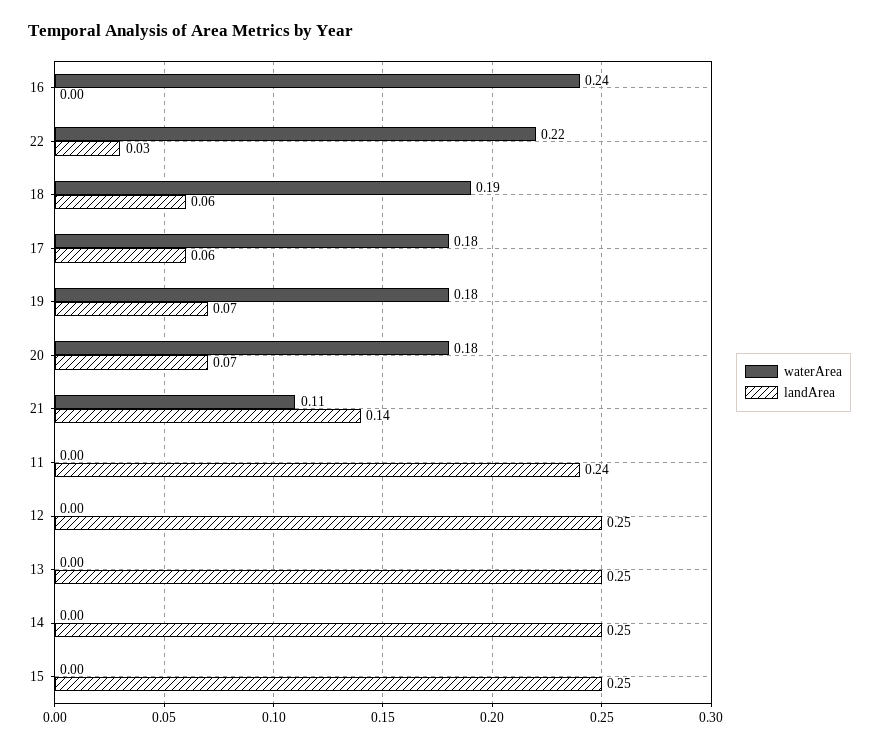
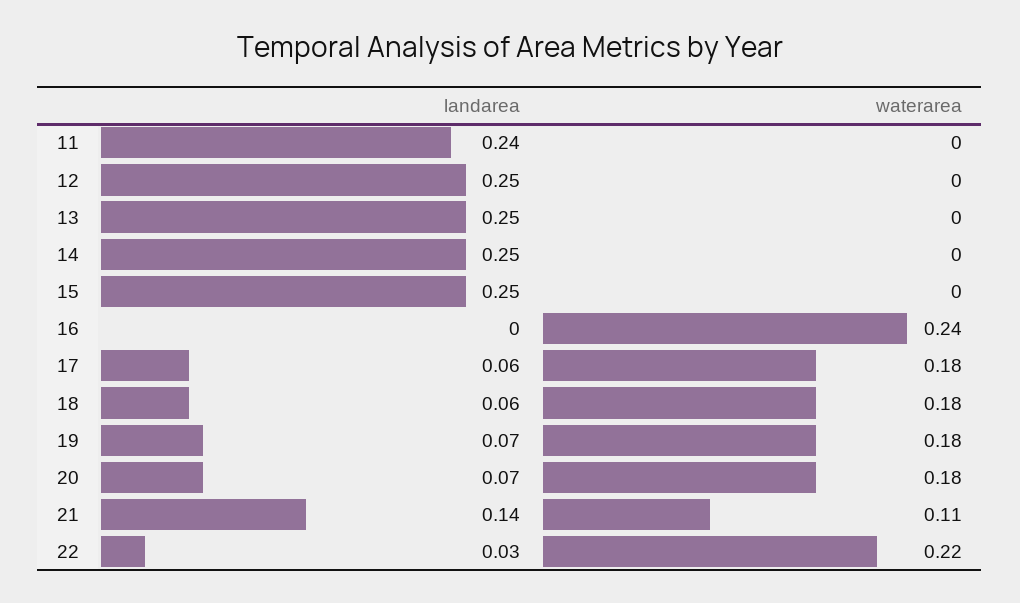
  {
    "waterArea": {
      "16": 0.24,
      "22": 0.22,
-     "18": 0.19,
+     "18": 0.18,
      "17": 0.18,
      "19": 0.18,
      "20": 0.18,
      "21": 0.11,
      "11": 0,
      "12": 0,
      "13": 0,
      "14": 0,
      "15": 0
    },
    "landArea": {
      "16": 0,
      "22": 0.03,
      "18": 0.06,
      "17": 0.06,
      "19": 0.07,
      "20": 0.07,
      "21": 0.14,
      "11": 0.24,
      "12": 0.25,
      "13": 0.25,
      "14": 0.25,
      "15": 0.25
    }
  }

